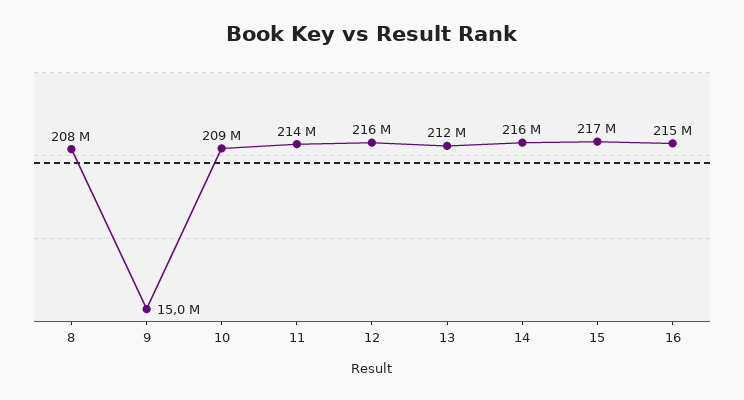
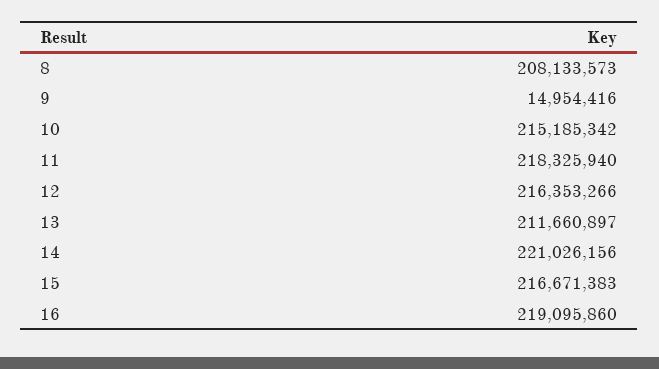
  {
    "8": 208133573,
    "9": 14954416,
-   "10": 209000000,
+   "10": 215185342,
-   "11": 214000000,
+   "11": 218325940,
    "12": 216353266,
    "13": 211660897,
-   "14": 216000000,
+   "14": 221026156,
    "15": 216671383,
-   "16": 215000000
+   "16": 219095860
  }

